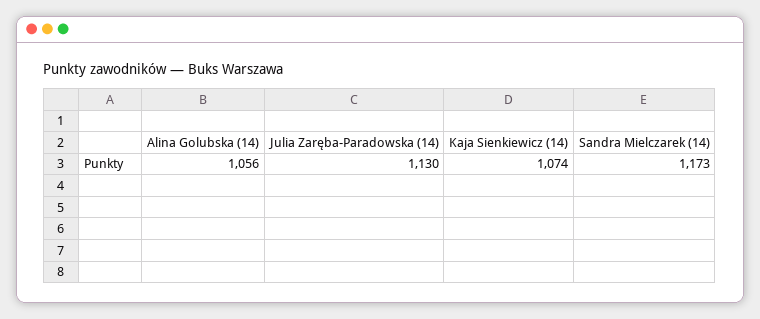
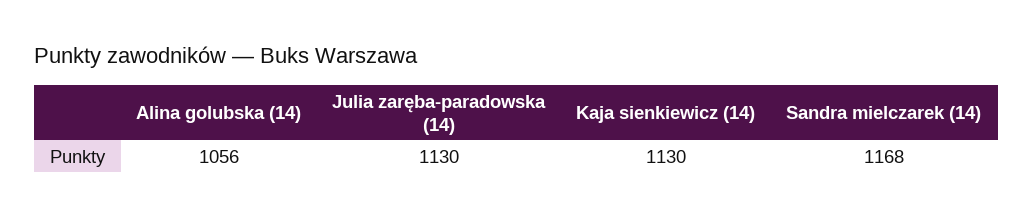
  {
    "Alina Golubska (14)": 1056,
    "Julia Zaręba-Paradowska (14)": 1130,
-   "Kaja Sienkiewicz (14)": 1074,
+   "Kaja Sienkiewicz (14)": 1130,
-   "Sandra Mielczarek (14)": 1173
+   "Sandra Mielczarek (14)": 1168
  }

